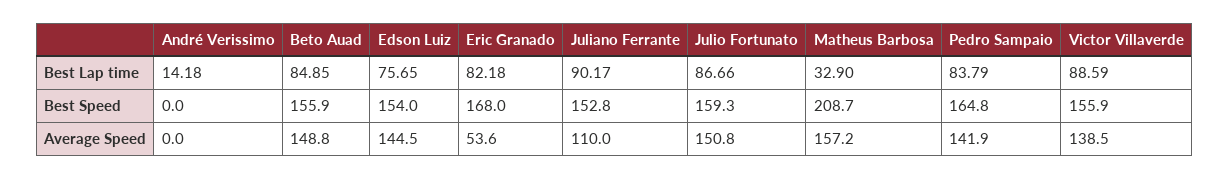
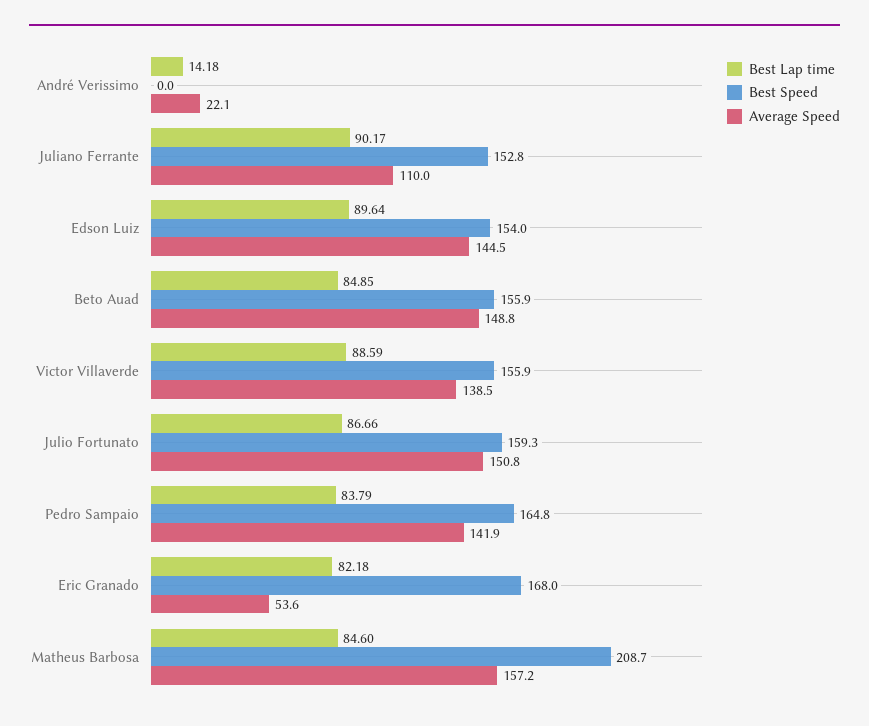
  {
    "Best Lap time": {
      "André Verissimo": 14.18,
      "Beto Auad": 84.85,
-     "Edson Luiz": 75.65,
+     "Edson Luiz": 89.64,
      "Eric Granado": 82.18,
      "Juliano Ferrante": 90.17,
      "Julio Fortunato": 86.66,
-     "Matheus Barbosa": 32.9,
+     "Matheus Barbosa": 84.6,
      "Pedro Sampaio": 83.79,
      "Victor Villaverde": 88.59
    },
    "Best Speed": {
      "André Verissimo": 0,
      "Beto Auad": 155.9,
      "Edson Luiz": 154,
      "Eric Granado": 168,
      "Juliano Ferrante": 152.8,
      "Julio Fortunato": 159.3,
      "Matheus Barbosa": 208.7,
      "Pedro Sampaio": 164.8,
      "Victor Villaverde": 155.9
    },
    "Average Speed": {
-     "André Verissimo": 0,
+     "André Verissimo": 22.1,
      "Beto Auad": 148.8,
      "Edson Luiz": 144.5,
      "Eric Granado": 53.6,
      "Juliano Ferrante": 110,
      "Julio Fortunato": 150.8,
      "Matheus Barbosa": 157.2,
      "Pedro Sampaio": 141.9,
      "Victor Villaverde": 138.5
    }
  }

